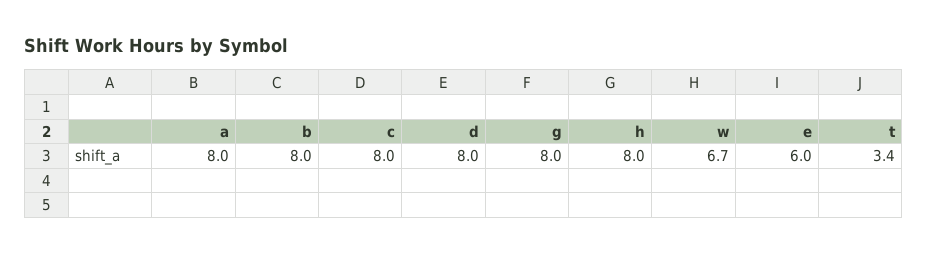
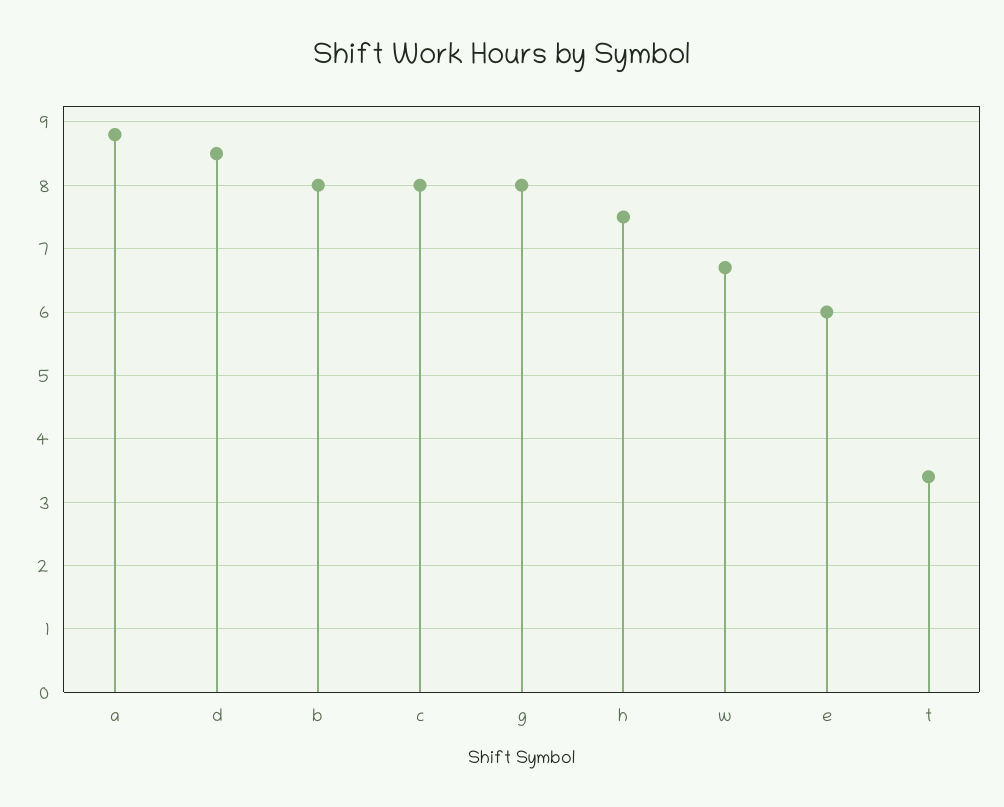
  {
-   "a": 8,
+   "a": 8.8,
    "b": 8,
    "c": 8,
-   "d": 8,
+   "d": 8.5,
    "g": 8,
-   "h": 8,
+   "h": 7.5,
    "w": 6.7,
    "e": 6,
    "t": 3.4
  }

